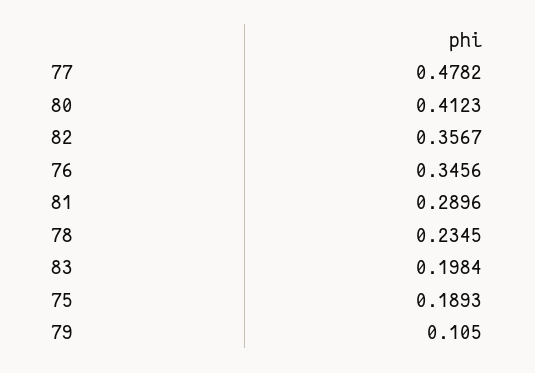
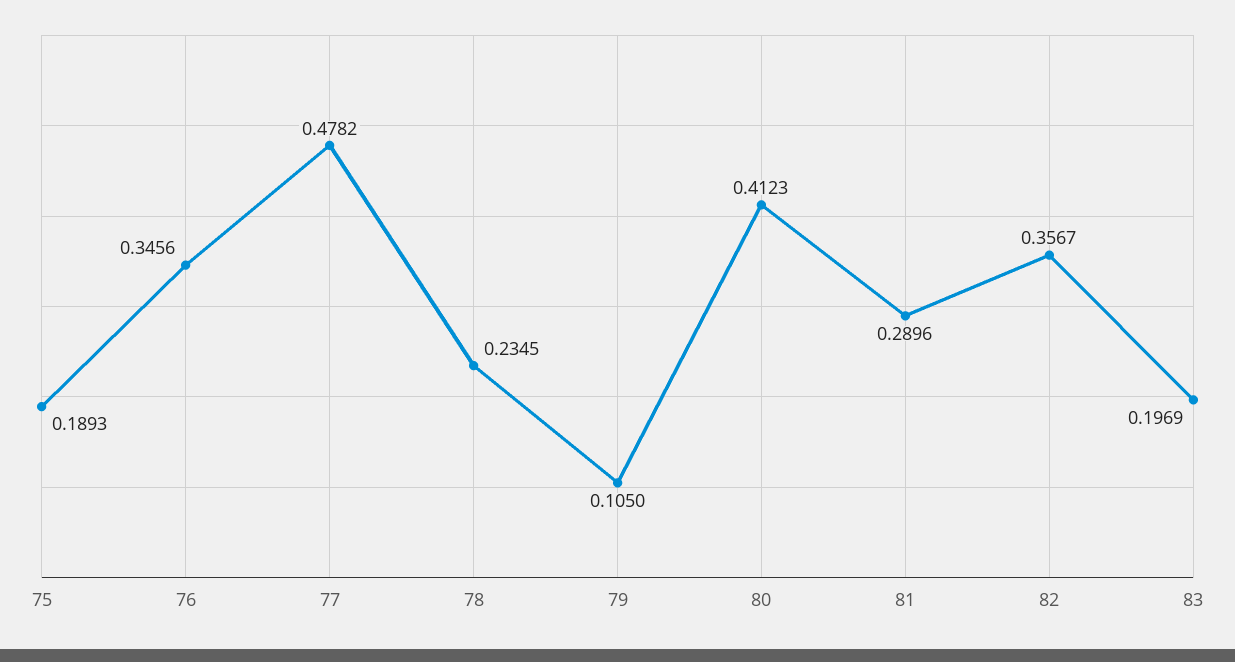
  {
    "77": 0.4782,
    "80": 0.4123,
    "82": 0.3567,
    "76": 0.3456,
    "81": 0.2896,
    "78": 0.2345,
-   "83": 0.1984,
+   "83": 0.1969,
    "75": 0.1893,
    "79": 0.105
  }

